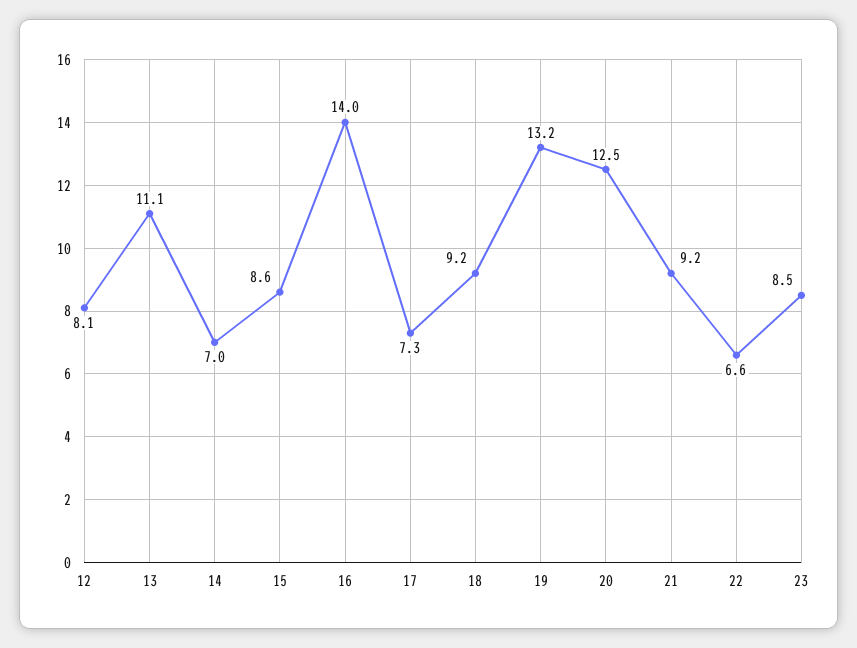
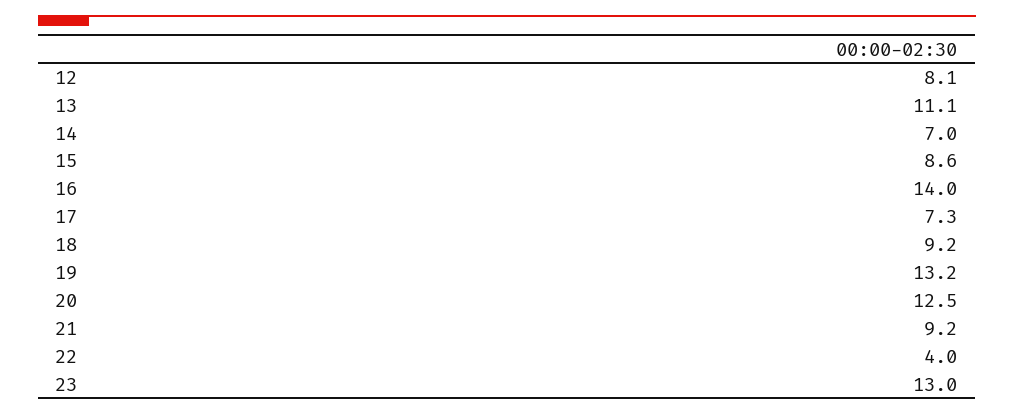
  {
    "12": 8.1,
    "13": 11.1,
    "14": 7,
    "15": 8.6,
    "16": 14,
    "17": 7.3,
    "18": 9.2,
    "19": 13.2,
    "20": 12.5,
    "21": 9.2,
-   "22": 6.6,
+   "22": 4,
-   "23": 8.5
+   "23": 13
  }

